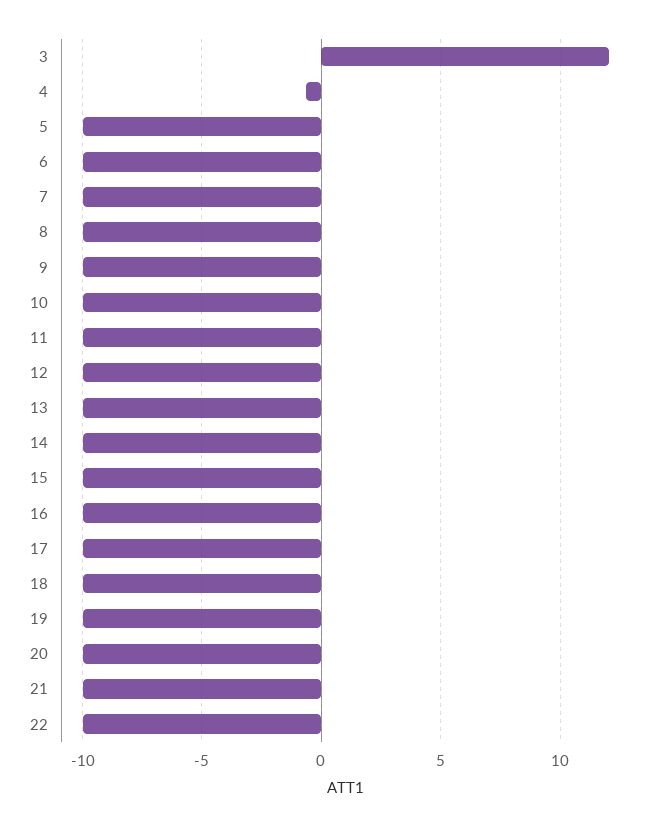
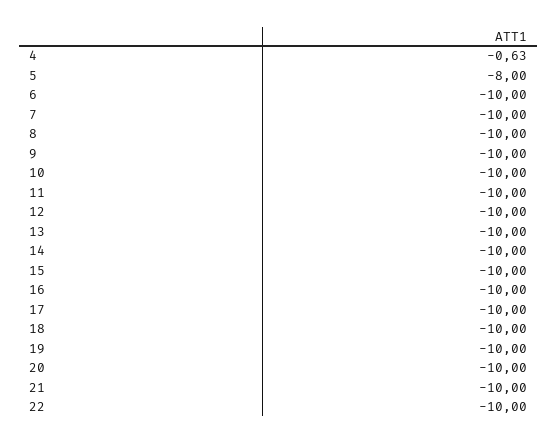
  {
-   "3": 12,
    "4": -0.63,
-   "5": -10,
+   "5": -8,
    "6": -10,
    "7": -10,
    "8": -10,
    "9": -10,
    "10": -10,
    "11": -10,
    "12": -10,
    "13": -10,
    "14": -10,
    "15": -10,
    "16": -10,
    "17": -10,
    "18": -10,
    "19": -10,
    "20": -10,
    "21": -10,
    "22": -10
  }

